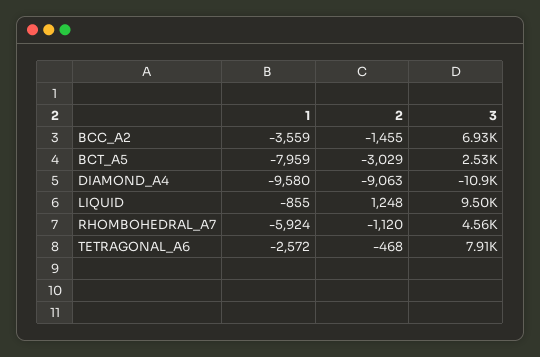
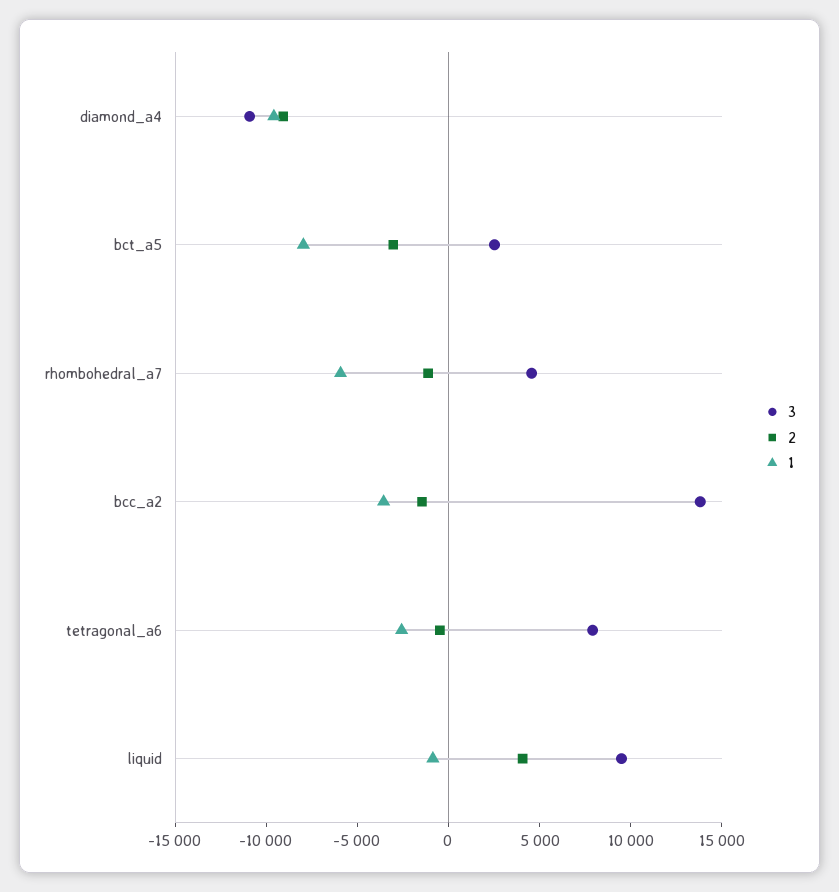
  {
    "1": {
      "BCC_A2": -3559,
      "BCT_A5": -7959,
      "DIAMOND_A4": -9580,
      "LIQUID": -855,
      "RHOMBOHEDRAL_A7": -5924,
      "TETRAGONAL_A6": -2572
    },
    "2": {
      "BCC_A2": -1455,
      "BCT_A5": -3029,
      "DIAMOND_A4": -9063,
-     "LIQUID": 1248,
+     "LIQUID": 4000,
      "RHOMBOHEDRAL_A7": -1120,
      "TETRAGONAL_A6": -468
    },
    "3": {
-     "BCC_A2": 6930,
+     "BCC_A2": 14000,
      "BCT_A5": 2530,
      "DIAMOND_A4": -10900,
      "LIQUID": 9500,
      "RHOMBOHEDRAL_A7": 4560,
      "TETRAGONAL_A6": 7910
    }
  }

